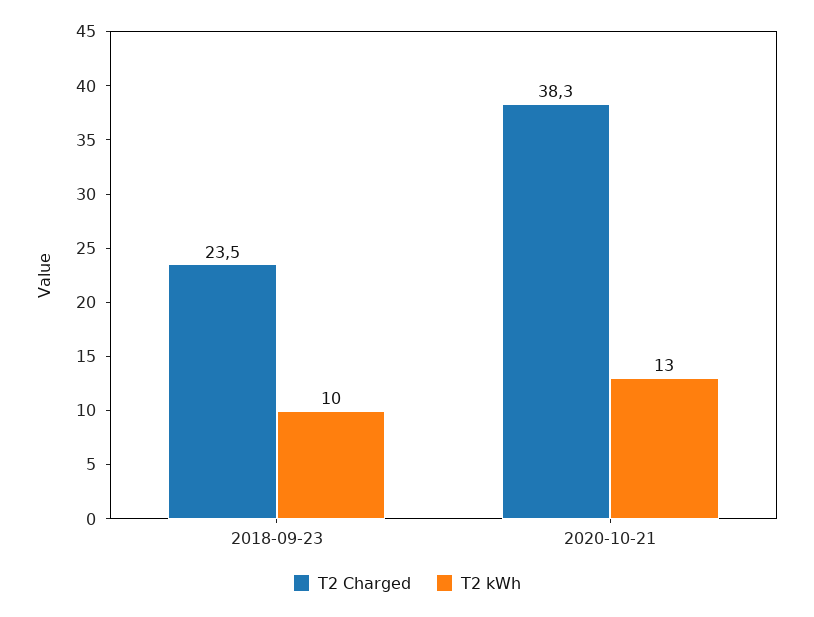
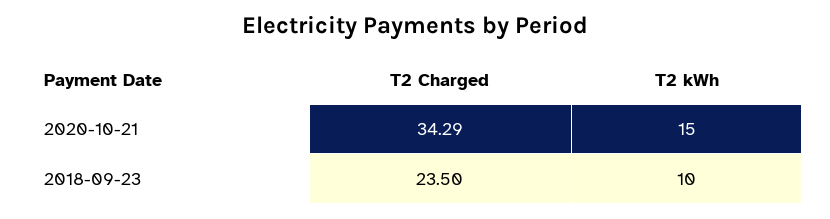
  {
    "T2 Charged": {
      "2018-09-23": 23.5,
-     "2020-10-21": 38.3
+     "2020-10-21": 34.29
    },
    "T2 kWh": {
      "2018-09-23": 10,
-     "2020-10-21": 13
+     "2020-10-21": 15
    }
  }

